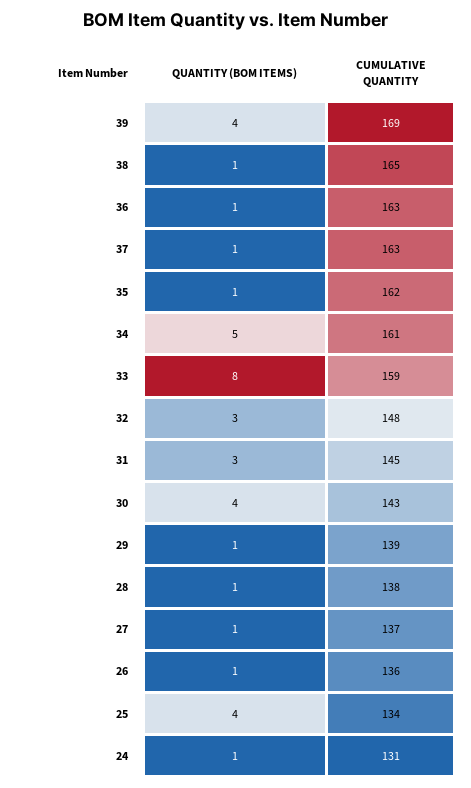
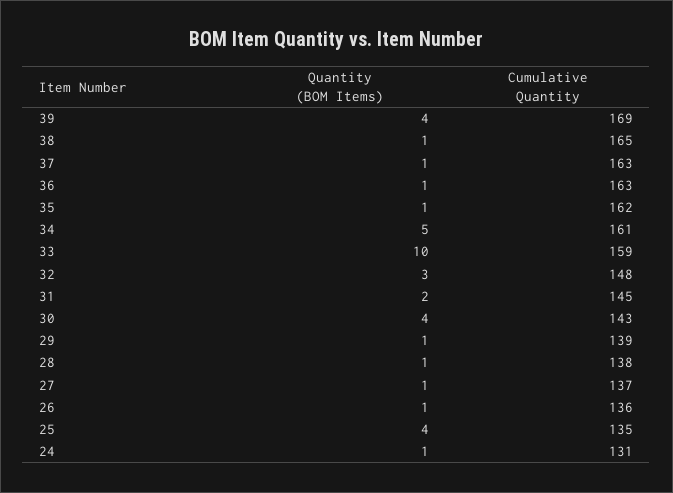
  {
    "QUANTITY (BOM ITEMS)": {
      "39": 4,
      "38": 1,
      "36": 1,
      "37": 1,
      "35": 1,
      "34": 5,
-     "33": 8,
+     "33": 10,
      "32": 3,
-     "31": 3,
+     "31": 2,
      "30": 4,
      "29": 1,
      "28": 1,
      "27": 1,
      "26": 1,
      "25": 4,
      "24": 1
    },
    "CUMULATIVE QUANTITY": {
      "39": 169,
      "38": 165,
      "36": 163,
      "37": 163,
      "35": 162,
      "34": 161,
      "33": 159,
      "32": 148,
      "31": 145,
      "30": 143,
      "29": 139,
      "28": 138,
      "27": 137,
      "26": 136,
-     "25": 134,
+     "25": 135,
      "24": 131
    }
  }

